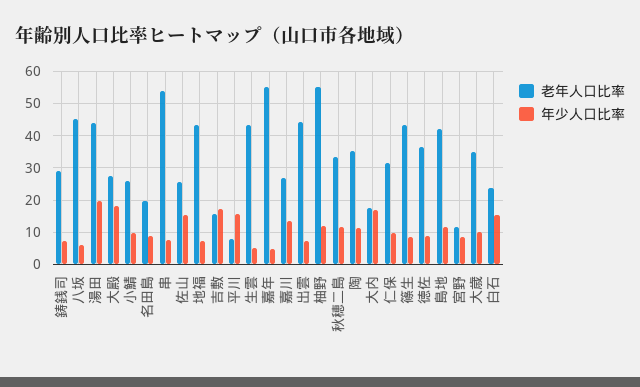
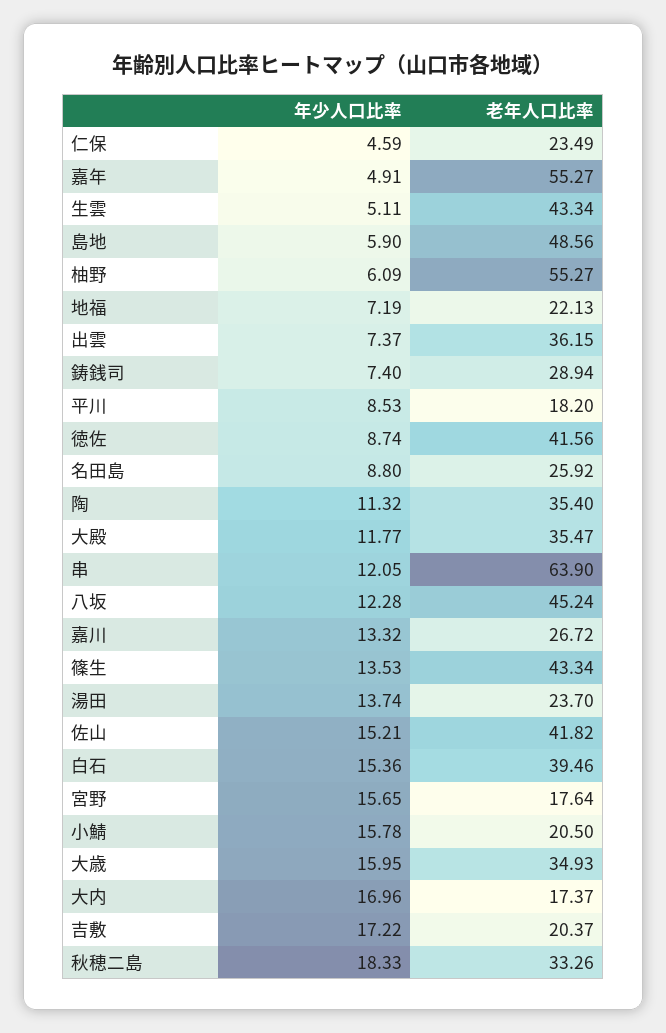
  {
    "老年人口比率": {
      "鋳銭司": 28.94,
      "八坂": 45.24,
-     "湯田": 44,
+     "湯田": 23.7,
-     "大殿": 28,
+     "大殿": 35.47,
-     "小鯖": 26,
+     "小鯖": 20.5,
-     "名田島": 20,
+     "名田島": 25.92,
-     "串": 54,
+     "串": 63.9,
-     "佐山": 26,
+     "佐山": 41.82,
-     "地福": 44,
+     "地福": 22.13,
-     "吉敷": 16,
+     "吉敷": 20.37,
-     "平川": 8,
+     "平川": 18.2,
      "生雲": 43.34,
      "嘉年": 55.27,
      "嘉川": 26.72,
-     "出雲": 44,
+     "出雲": 36.15,
      "柚野": 55.27,
      "秋穂二島": 33.26,
      "陶": 35.4,
      "大内": 17.37,
-     "仁保": 32,
+     "仁保": 23.49,
      "篠生": 43.34,
-     "徳佐": 36,
+     "徳佐": 41.56,
-     "島地": 42,
+     "島地": 48.56,
-     "宮野": 12,
+     "宮野": 17.64,
      "大歳": 34.93,
-     "白石": 24
+     "白石": 39.46
    },
    "年少人口比率": {
      "鋳銭司": 7.4,
-     "八坂": 6,
+     "八坂": 12.28,
-     "湯田": 20,
+     "湯田": 13.74,
-     "大殿": 18,
+     "大殿": 11.77,
-     "小鯖": 10,
+     "小鯖": 15.78,
      "名田島": 8.8,
-     "串": 8,
+     "串": 12.05,
      "佐山": 15.21,
      "地福": 7.19,
      "吉敷": 17.22,
-     "平川": 16,
+     "平川": 8.53,
      "生雲": 5.11,
      "嘉年": 4.91,
      "嘉川": 13.32,
      "出雲": 7.37,
-     "柚野": 12,
+     "柚野": 6.09,
-     "秋穂二島": 12,
+     "秋穂二島": 18.33,
      "陶": 11.32,
      "大内": 16.96,
-     "仁保": 10,
+     "仁保": 4.59,
-     "篠生": 8,
+     "篠生": 13.53,
      "徳佐": 8.74,
-     "島地": 12,
+     "島地": 5.9,
-     "宮野": 8,
+     "宮野": 15.65,
-     "大歳": 10,
+     "大歳": 15.95,
      "白石": 15.36
    }
  }

